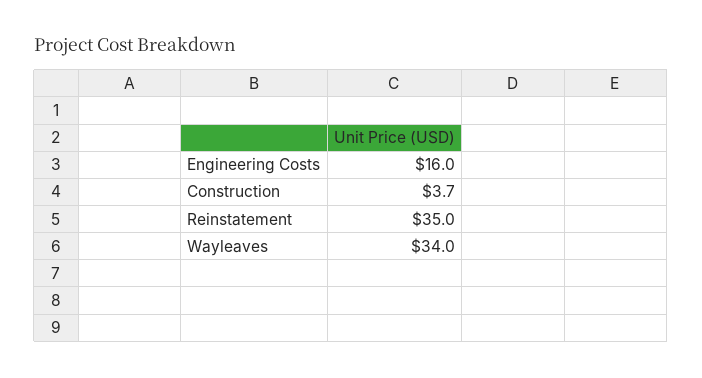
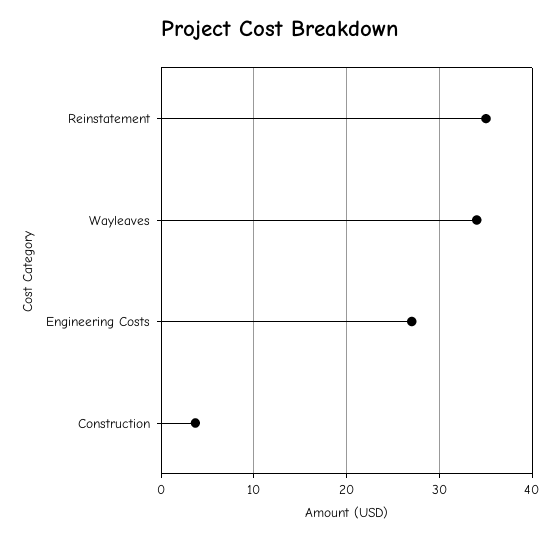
  {
-   "Engineering Costs": 16,
+   "Engineering Costs": 27,
    "Construction": 3.7,
    "Reinstatement": 35,
    "Wayleaves": 34
  }

